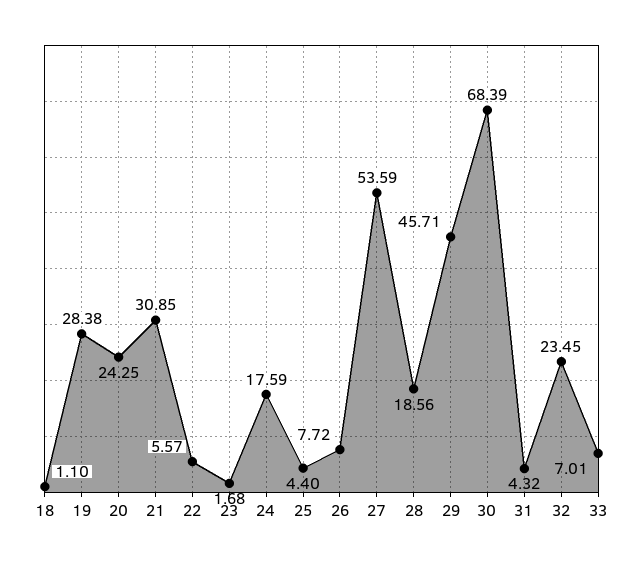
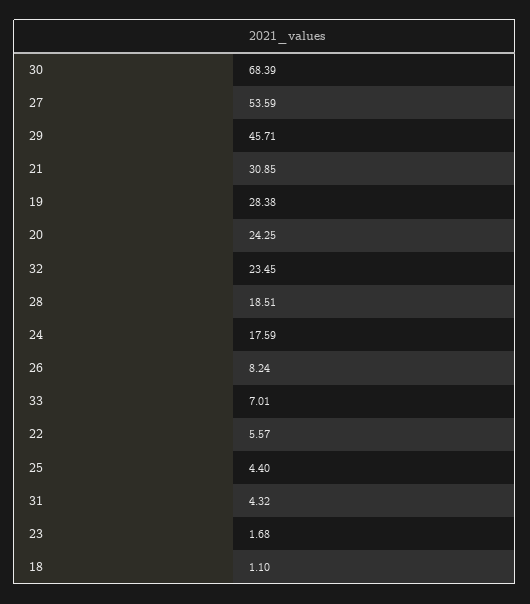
  {
    "18": 1.1,
    "19": 28.38,
    "20": 24.25,
    "21": 30.85,
    "22": 5.57,
    "23": 1.68,
    "24": 17.59,
    "25": 4.4,
-   "26": 7.72,
+   "26": 8.24,
    "27": 53.59,
-   "28": 18.56,
+   "28": 18.51,
    "29": 45.71,
    "30": 68.39,
    "31": 4.32,
    "32": 23.45,
    "33": 7.01
  }

